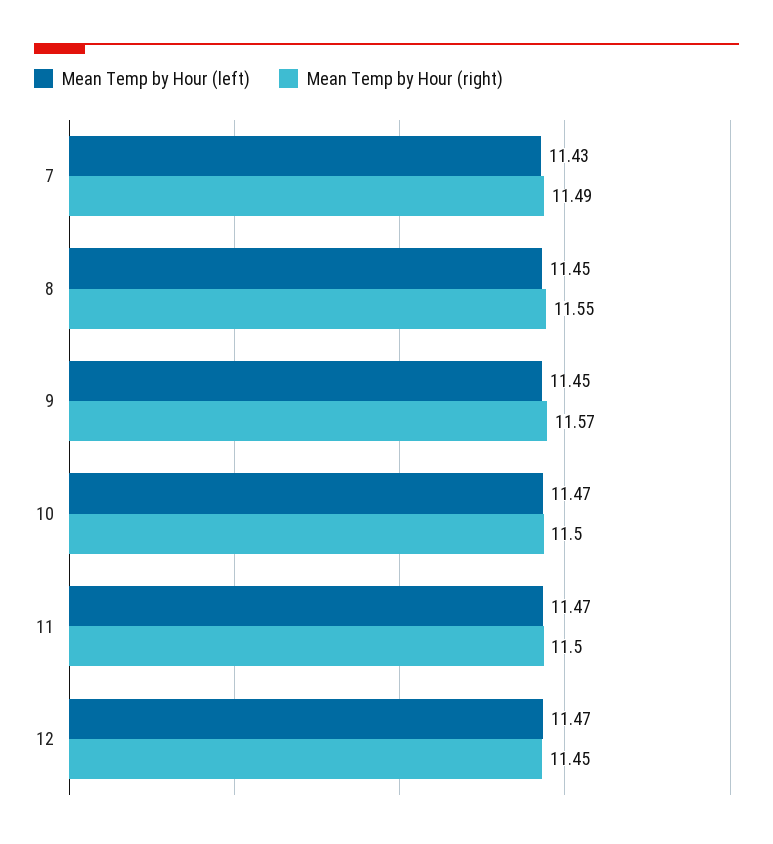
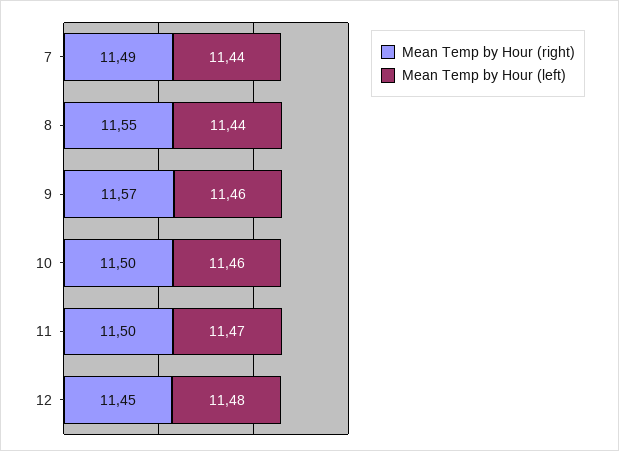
  {
    "Mean Temp by Hour (left)": {
-     "7": 11.43,
+     "7": 11.44,
-     "8": 11.45,
+     "8": 11.44,
-     "9": 11.45,
+     "9": 11.46,
-     "10": 11.47,
+     "10": 11.46,
      "11": 11.47,
-     "12": 11.47
+     "12": 11.48
    },
    "Mean Temp by Hour (right)": {
      "7": 11.49,
      "8": 11.55,
      "9": 11.57,
      "10": 11.5,
      "11": 11.5,
      "12": 11.45
    }
  }

